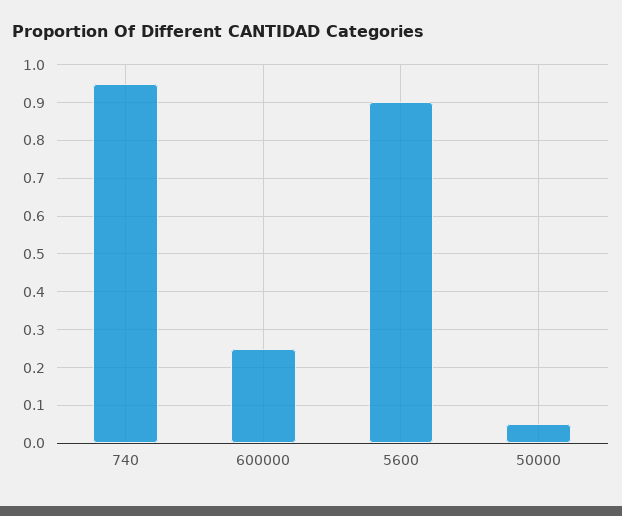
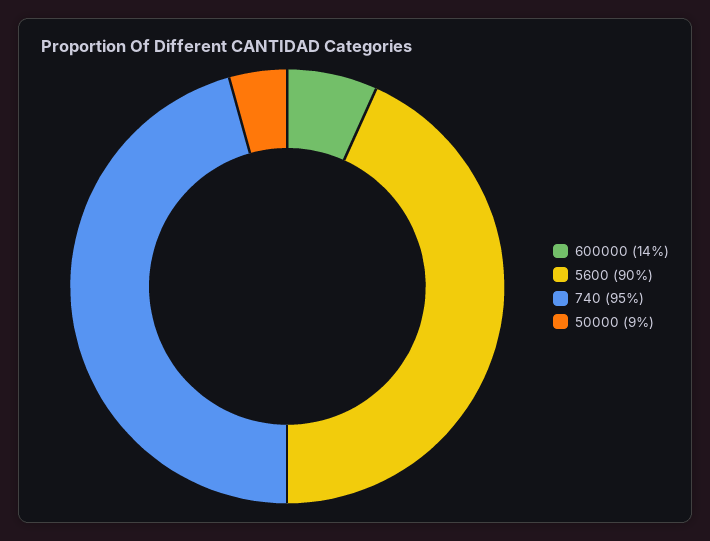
  {
    "740": 0.95,
-   "600000": 0.25,
+   "600000": 0.14,
    "5600": 0.9,
-   "50000": 0.05
+   "50000": 0.09
  }

